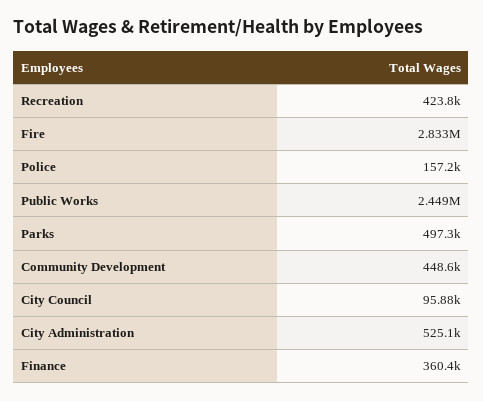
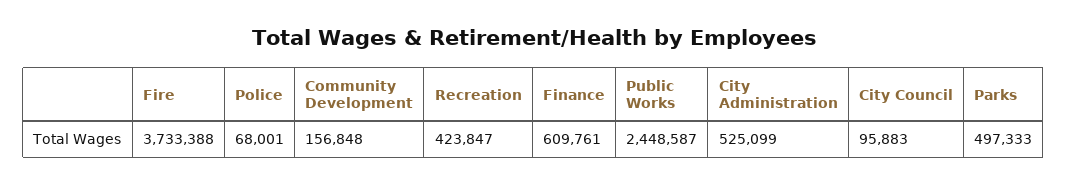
  {
    "Recreation": 423847,
-   "Fire": 2833000,
+   "Fire": 3733388,
-   "Police": 157200,
+   "Police": 68001,
    "Public Works": 2448587,
    "Parks": 497333,
-   "Community Development": 448600,
+   "Community Development": 156848,
    "City Council": 95883,
    "City Administration": 525099,
-   "Finance": 360400
+   "Finance": 609761
  }

